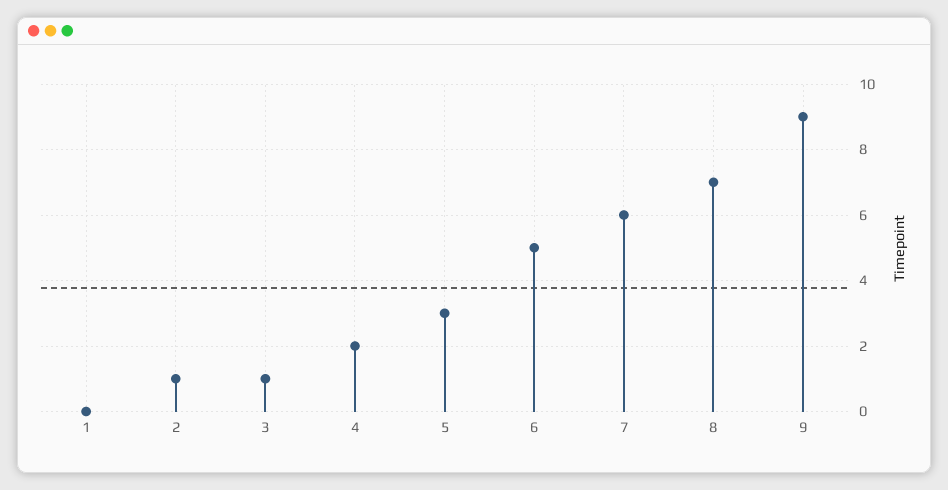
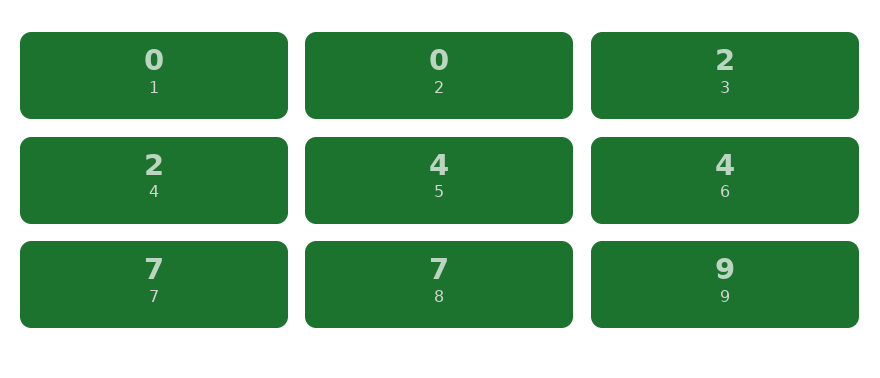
  {
    "1": 0,
-   "2": 1,
+   "2": 0,
-   "3": 1,
+   "3": 2,
    "4": 2,
-   "5": 3,
+   "5": 4,
-   "6": 5,
+   "6": 4,
-   "7": 6,
+   "7": 7,
    "8": 7,
    "9": 9
  }

